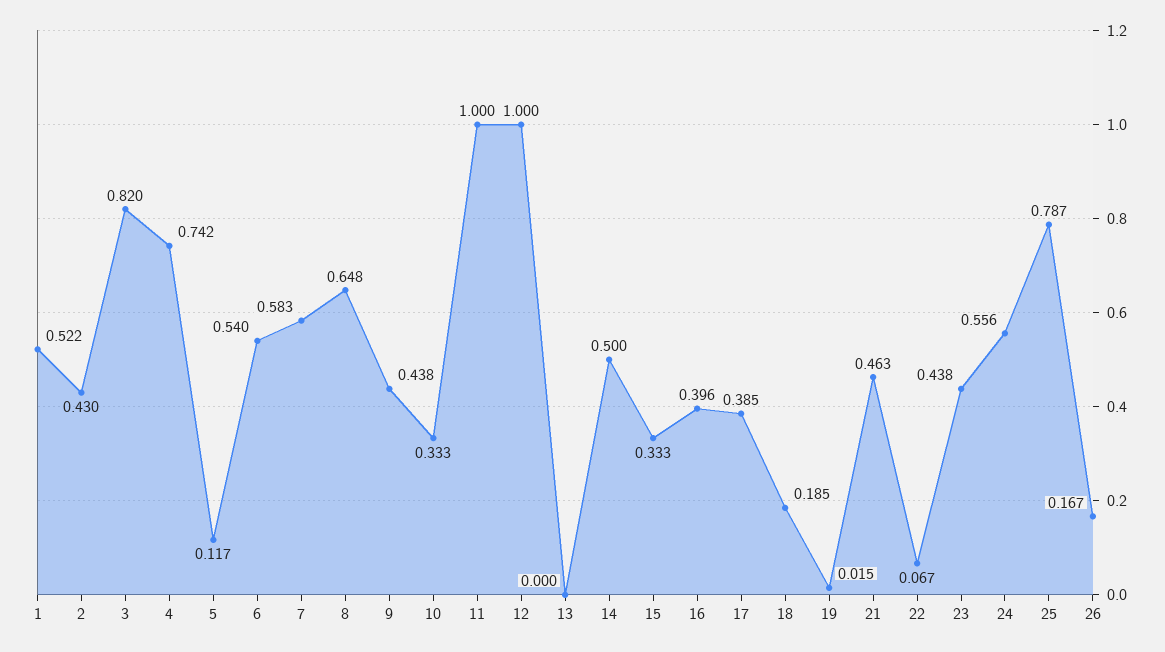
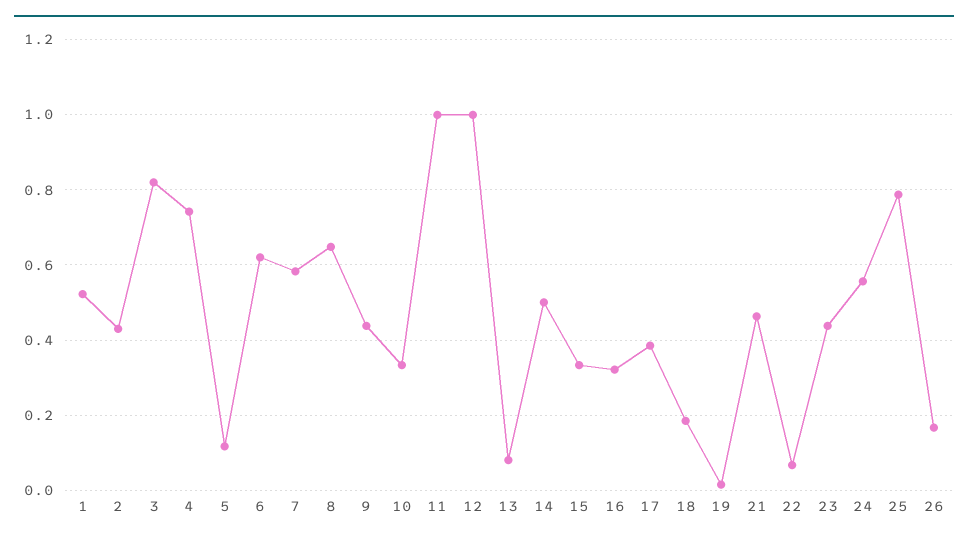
  {
    "1": 0.522,
    "2": 0.43,
    "3": 0.82,
    "4": 0.742,
    "5": 0.117,
-   "6": 0.54,
+   "6": 0.62,
    "7": 0.583,
    "8": 0.648,
    "9": 0.438,
    "10": 0.333,
    "11": 1,
    "12": 1,
-   "13": 0,
+   "13": 0.08,
    "14": 0.5,
    "15": 0.333,
-   "16": 0.396,
+   "16": 0.32,
    "17": 0.385,
    "18": 0.185,
    "19": 0.015,
    "21": 0.463,
    "22": 0.067,
    "23": 0.438,
    "24": 0.556,
    "25": 0.787,
    "26": 0.167
  }

